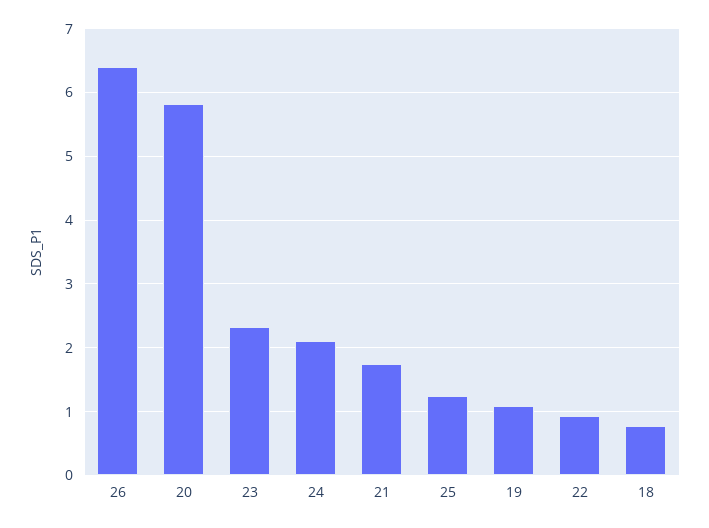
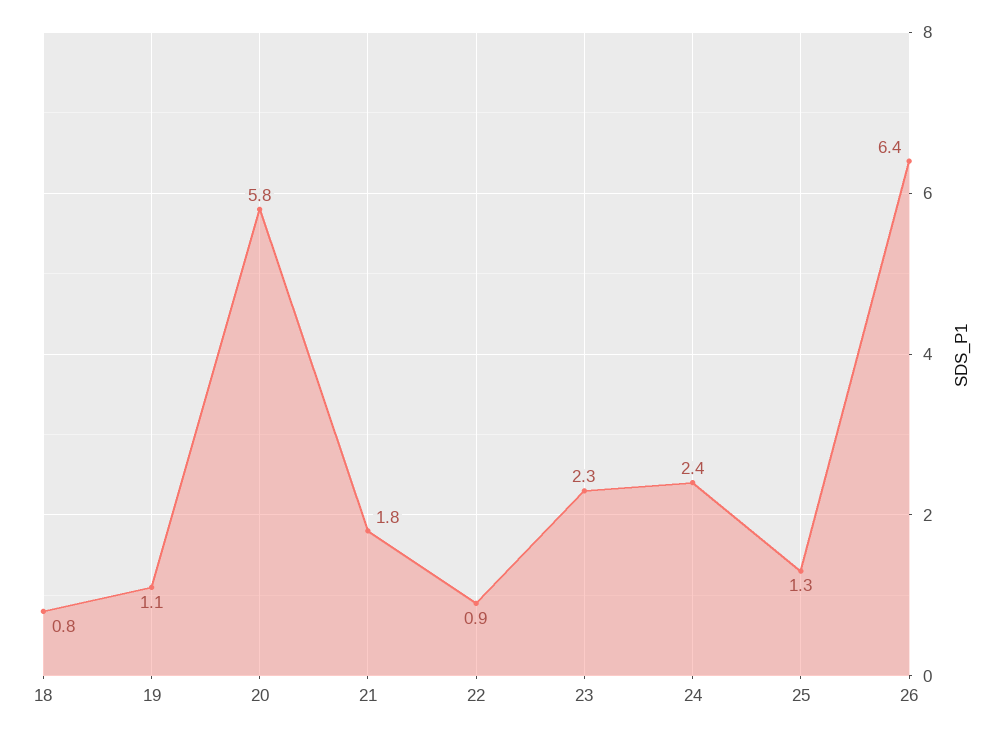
  {
    "26": 6.4,
    "20": 5.8,
    "23": 2.3,
-   "24": 2.1,
+   "24": 2.4,
    "21": 1.8,
    "25": 1.3,
    "19": 1.1,
    "22": 0.9,
    "18": 0.8
  }

